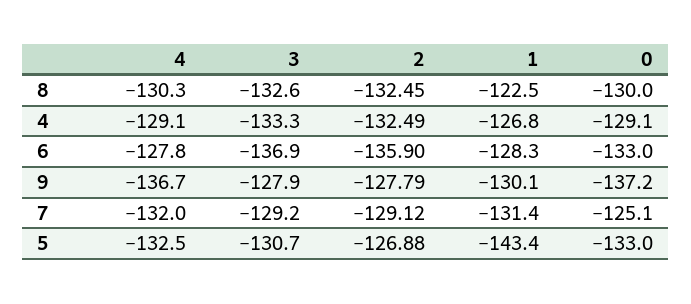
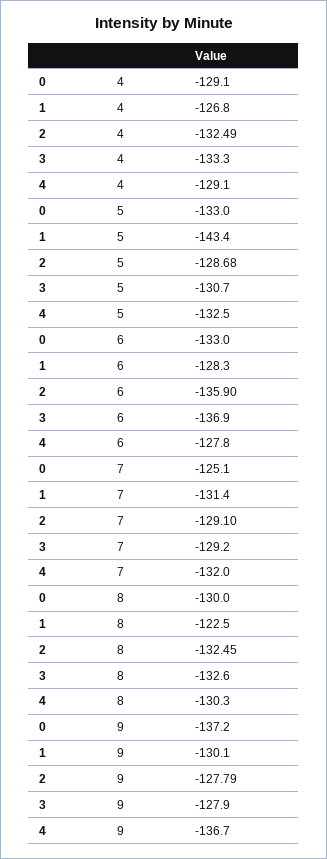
  {
    "4": {
      "8": -130.3,
      "4": -129.1,
      "6": -127.8,
      "9": -136.7,
      "7": -132,
      "5": -132.5
    },
    "3": {
      "8": -132.6,
      "4": -133.3,
      "6": -136.9,
      "9": -127.9,
      "7": -129.2,
      "5": -130.7
    },
    "2": {
      "8": -132.45,
      "4": -132.49,
      "6": -135.9,
      "9": -127.79,
-     "7": -129.12,
+     "7": -129.1,
-     "5": -126.88
+     "5": -128.68
    },
    "1": {
      "8": -122.5,
      "4": -126.8,
      "6": -128.3,
      "9": -130.1,
      "7": -131.4,
      "5": -143.4
    },
    "0": {
      "8": -130,
      "4": -129.1,
      "6": -133,
      "9": -137.2,
      "7": -125.1,
      "5": -133
    }
  }

